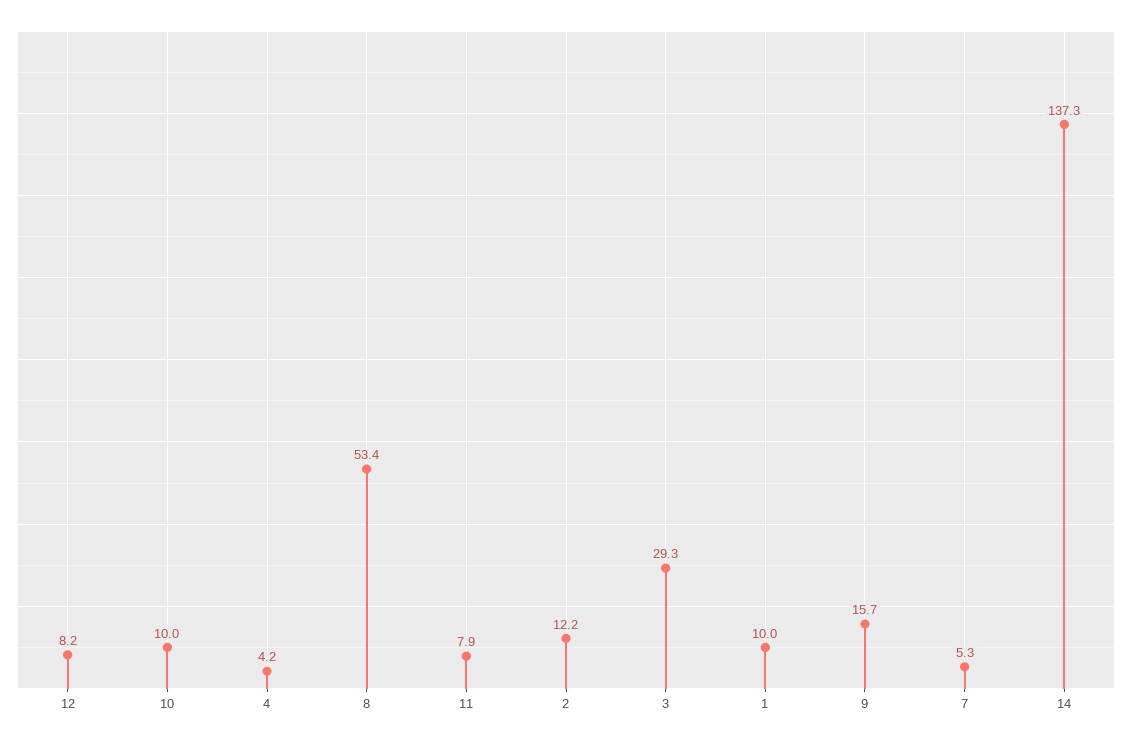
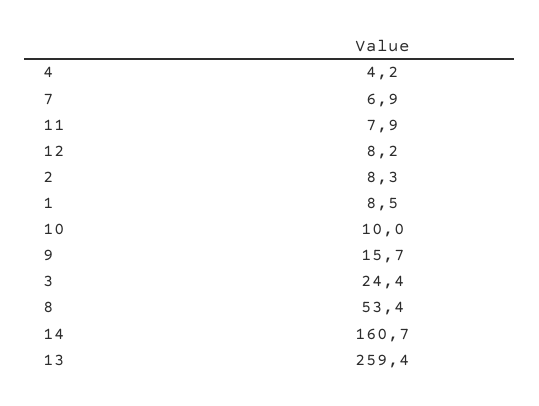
  {
    "12": 8.2,
    "10": 10,
    "4": 4.2,
    "8": 53.4,
    "11": 7.9,
-   "2": 12.2,
+   "2": 8.3,
-   "3": 29.3,
+   "3": 24.4,
-   "1": 10,
+   "1": 8.5,
    "9": 15.7,
-   "7": 5.3,
+   "7": 6.9,
-   "14": 137.3
+   "14": 160.7,
+   "13": 259.4
  }

